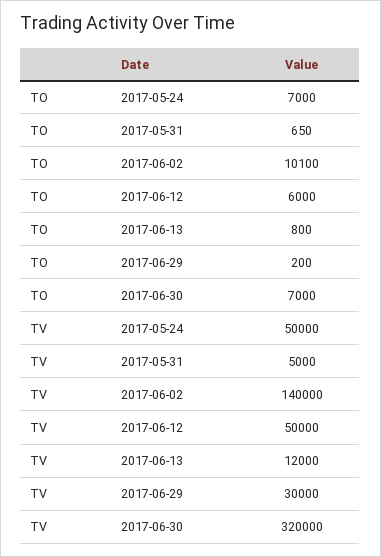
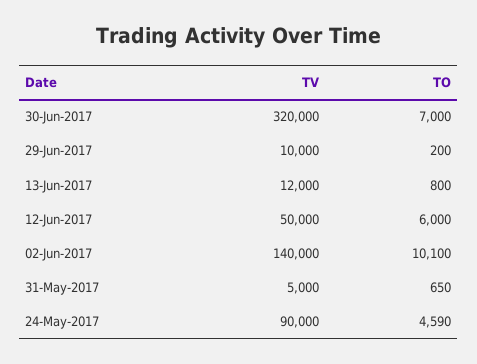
  {
    "TO": {
-     "2017-05-24": 7000,
+     "2017-05-24": 4590,
      "2017-05-31": 650,
      "2017-06-02": 10100,
      "2017-06-12": 6000,
      "2017-06-13": 800,
      "2017-06-29": 200,
      "2017-06-30": 7000
    },
    "TV": {
-     "2017-05-24": 50000,
+     "2017-05-24": 90000,
      "2017-05-31": 5000,
      "2017-06-02": 140000,
      "2017-06-12": 50000,
      "2017-06-13": 12000,
-     "2017-06-29": 30000,
+     "2017-06-29": 10000,
      "2017-06-30": 320000
    }
  }

